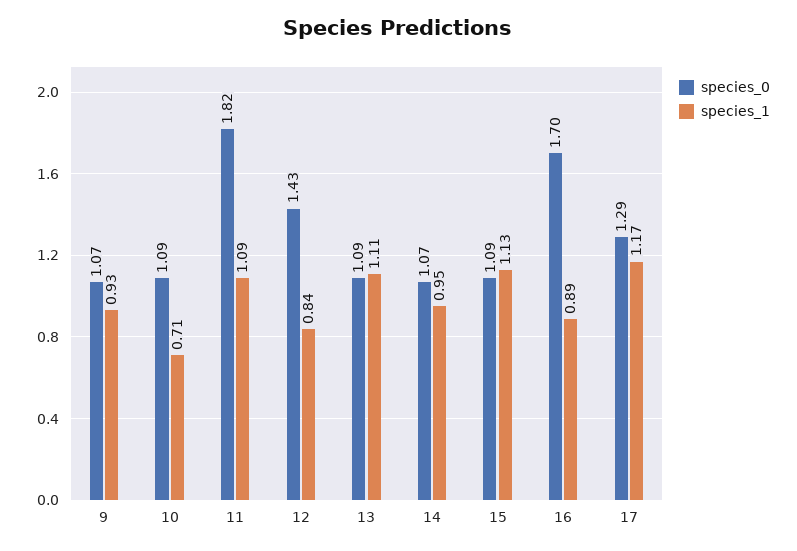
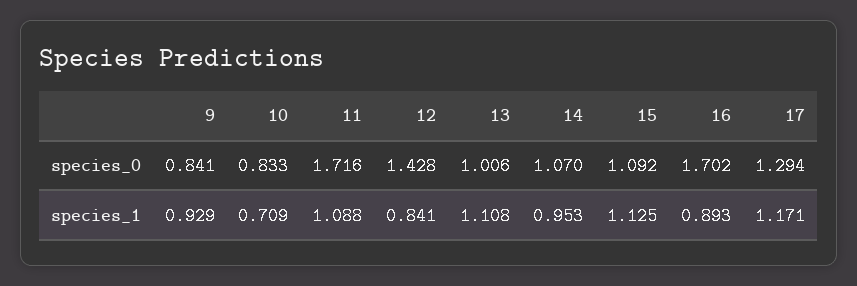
  {
    "species_0": {
-     "9": 1.07,
+     "9": 0.841,
-     "10": 1.09,
+     "10": 0.833,
-     "11": 1.82,
+     "11": 1.716,
      "12": 1.428,
-     "13": 1.09,
+     "13": 1.006,
      "14": 1.07,
      "15": 1.092,
      "16": 1.702,
      "17": 1.294
    },
    "species_1": {
      "9": 0.929,
      "10": 0.709,
      "11": 1.088,
      "12": 0.841,
      "13": 1.108,
      "14": 0.953,
      "15": 1.125,
      "16": 0.893,
      "17": 1.171
    }
  }

